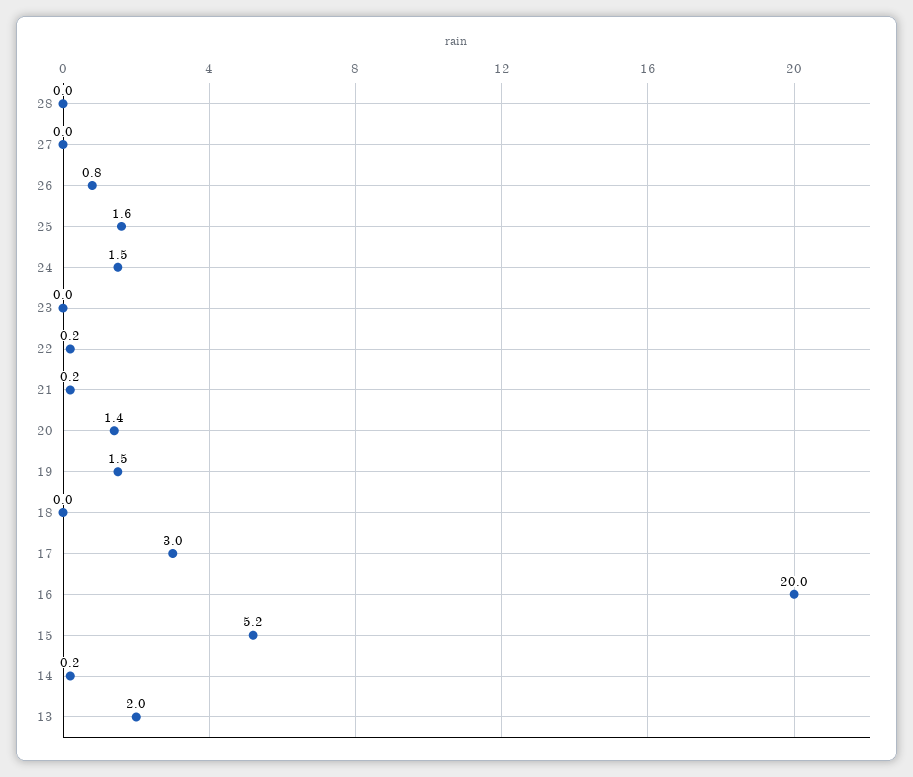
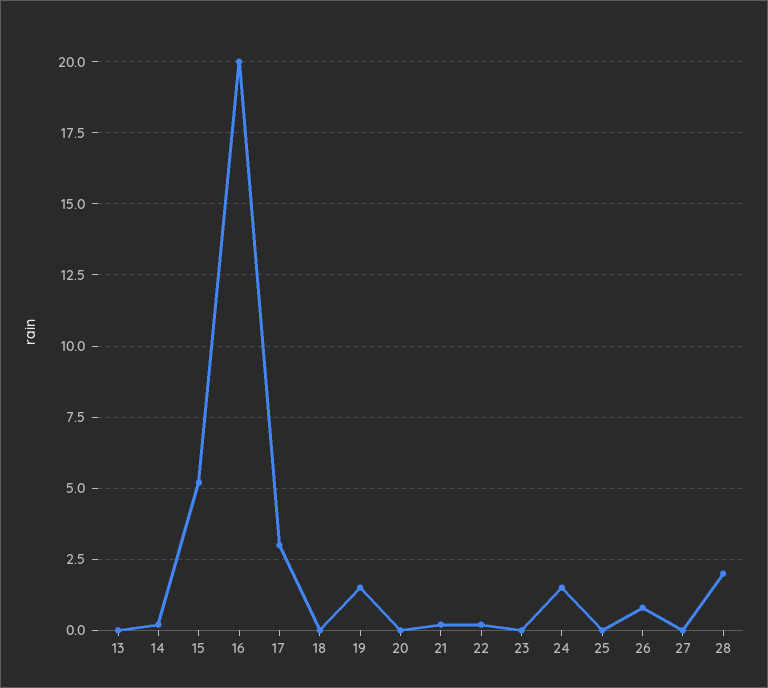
  {
-   "28": 0,
+   "28": 2,
    "27": 0,
    "26": 0.8,
-   "25": 1.6,
+   "25": 0,
    "24": 1.5,
    "23": 0,
    "22": 0.2,
    "21": 0.2,
-   "20": 1.4,
+   "20": 0,
    "19": 1.5,
    "18": 0,
    "17": 3,
    "16": 20,
    "15": 5.2,
    "14": 0.2,
-   "13": 2
+   "13": 0
  }

